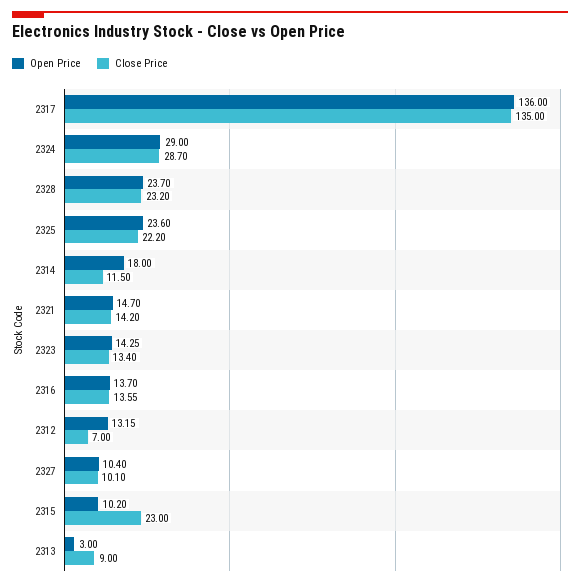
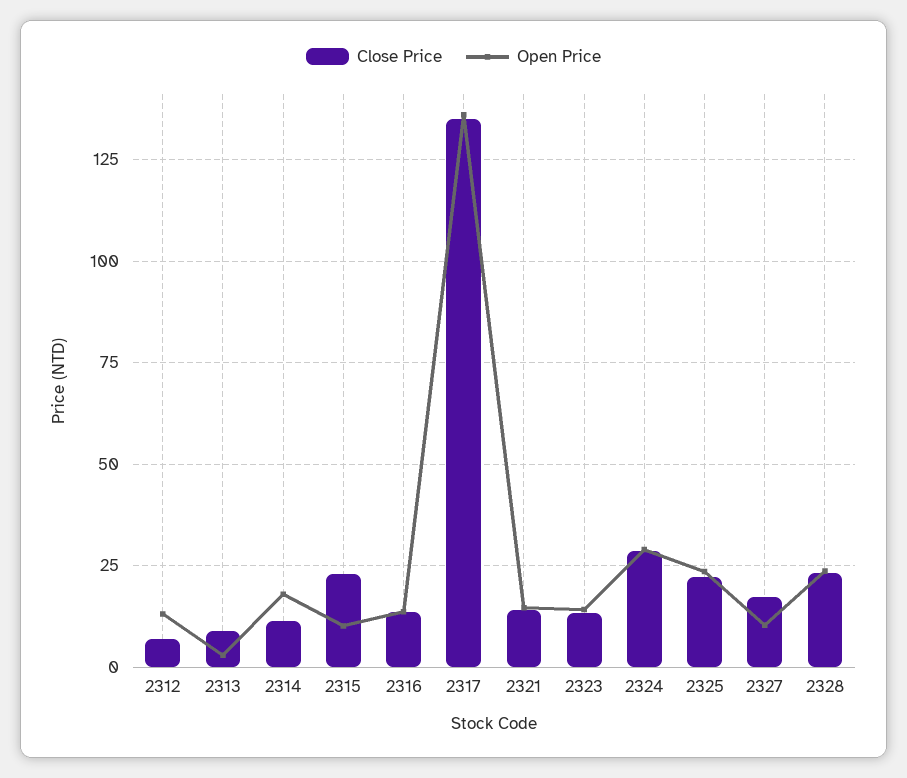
  {
    "Open Price": {
      "2317": 136,
      "2324": 29,
      "2328": 23.7,
      "2325": 23.6,
      "2314": 18,
      "2321": 14.7,
      "2323": 14.25,
      "2316": 13.7,
      "2312": 13.15,
      "2327": 10.4,
      "2315": 10.2,
      "2313": 3
    },
    "Close Price": {
      "2317": 135,
      "2324": 28.7,
      "2328": 23.2,
      "2325": 22.2,
      "2314": 11.5,
      "2321": 14.2,
      "2323": 13.4,
      "2316": 13.55,
      "2312": 7,
-     "2327": 10.1,
+     "2327": 17.5,
      "2315": 23,
      "2313": 9
    }
  }

